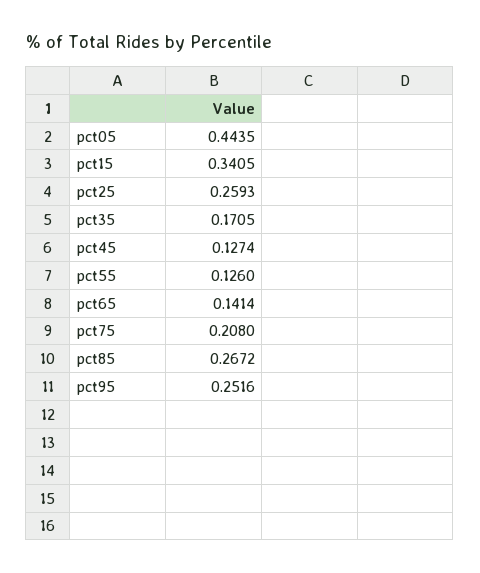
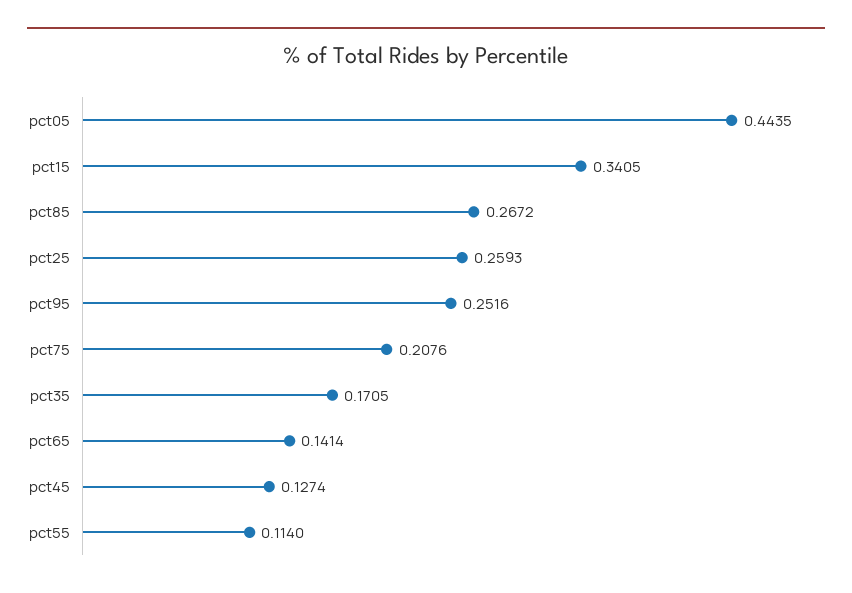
  {
    "pct05": 0.4435,
    "pct15": 0.3405,
    "pct25": 0.2593,
    "pct35": 0.1705,
    "pct45": 0.1274,
-   "pct55": 0.126,
+   "pct55": 0.114,
    "pct65": 0.1414,
-   "pct75": 0.208,
+   "pct75": 0.2076,
    "pct85": 0.2672,
    "pct95": 0.2516
  }

